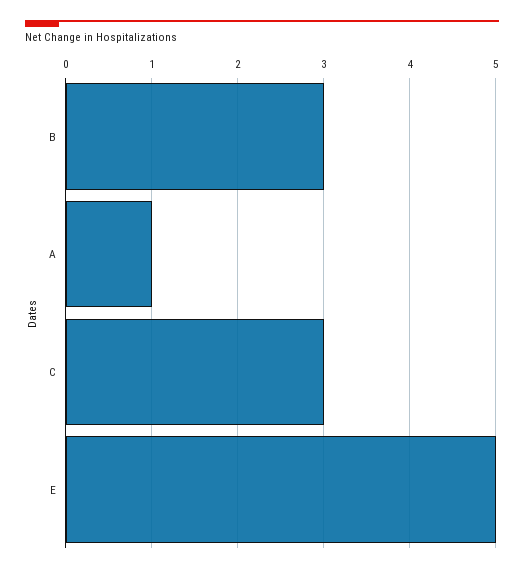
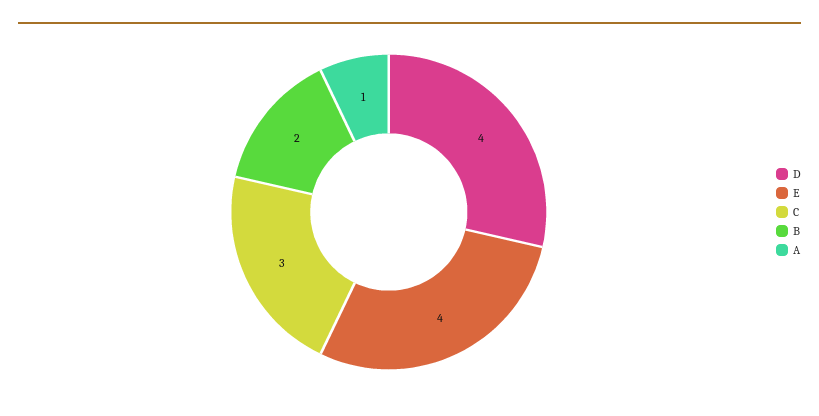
  {
-   "B": 3,
+   "B": 2,
    "A": 1,
    "C": 3,
-   "E": 5
+   "E": 4,
+   "D": 4
  }

